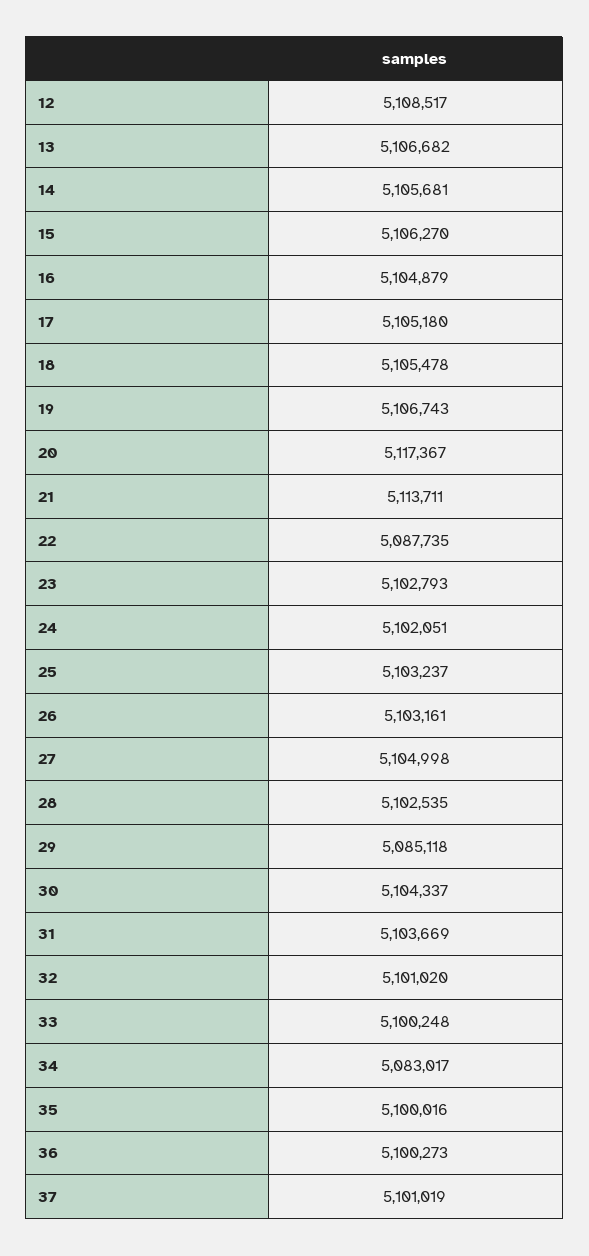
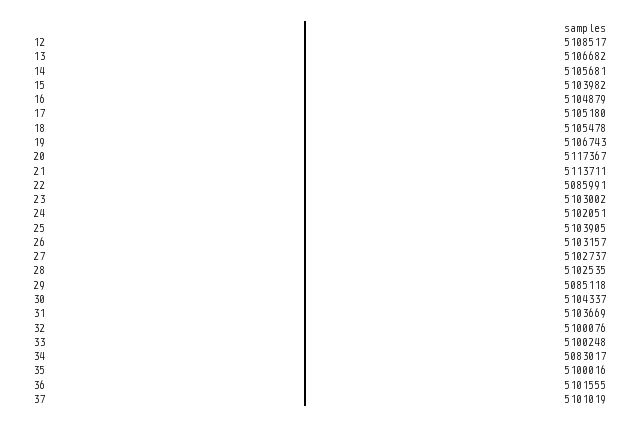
  {
    "12": 5108517,
    "13": 5106682,
    "14": 5105681,
-   "15": 5106270,
+   "15": 5103982,
    "16": 5104879,
    "17": 5105180,
    "18": 5105478,
    "19": 5106743,
    "20": 5117367,
    "21": 5113711,
-   "22": 5087735,
+   "22": 5085991,
-   "23": 5102793,
+   "23": 5103002,
    "24": 5102051,
-   "25": 5103237,
+   "25": 5103905,
-   "26": 5103161,
+   "26": 5103157,
-   "27": 5104998,
+   "27": 5102737,
    "28": 5102535,
    "29": 5085118,
    "30": 5104337,
    "31": 5103669,
-   "32": 5101020,
+   "32": 5100076,
    "33": 5100248,
    "34": 5083017,
    "35": 5100016,
-   "36": 5100273,
+   "36": 5101555,
    "37": 5101019
  }

